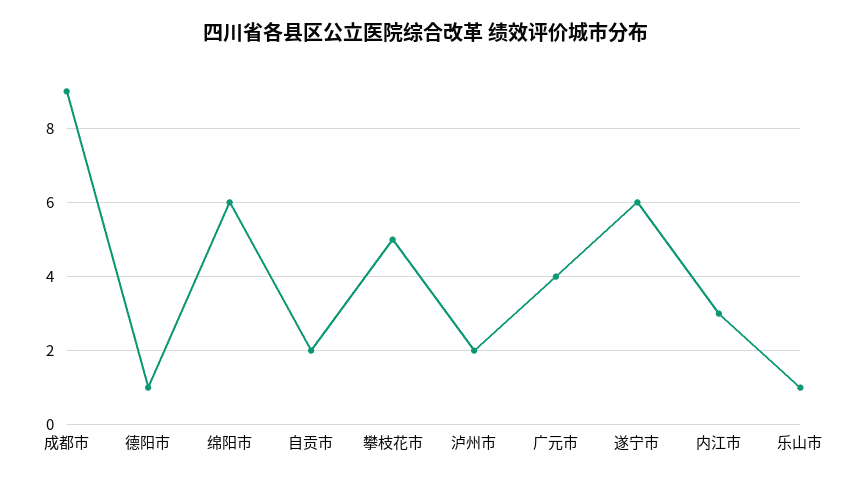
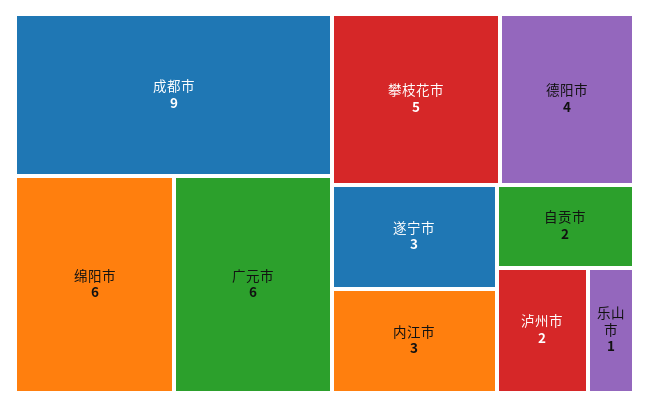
  {
    "成都市": 9,
-   "德阳市": 1,
+   "德阳市": 4,
    "绵阳市": 6,
    "自贡市": 2,
    "攀枝花市": 5,
    "泸州市": 2,
-   "广元市": 4,
+   "广元市": 6,
-   "遂宁市": 6,
+   "遂宁市": 3,
    "内江市": 3,
    "乐山市": 1
  }

